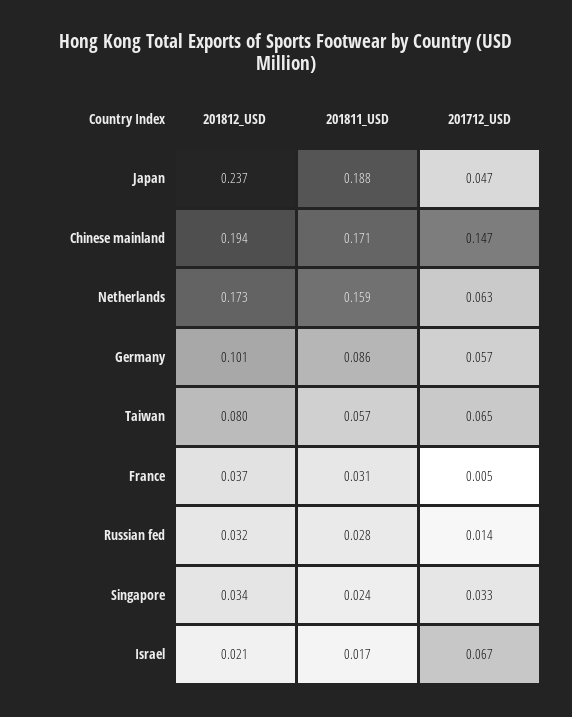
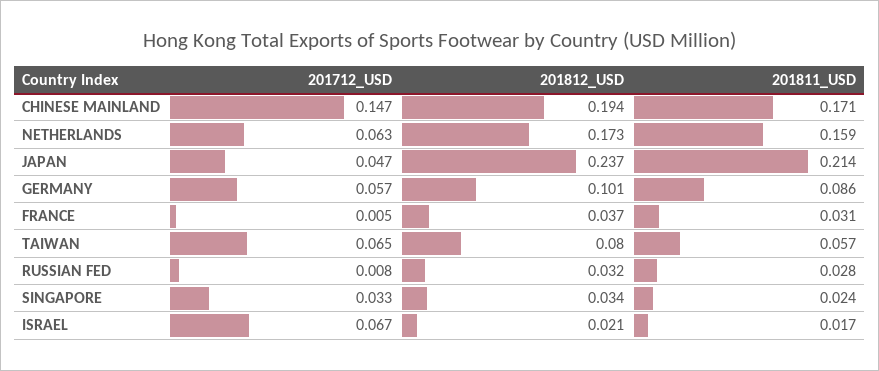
  {
    "201812_USD": {
      "Japan": 0.237,
      "Chinese mainland": 0.194,
      "Netherlands": 0.173,
      "Germany": 0.101,
      "Taiwan": 0.08,
      "France": 0.037,
      "Russian fed": 0.032,
      "Singapore": 0.034,
      "Israel": 0.021
    },
    "201811_USD": {
-     "Japan": 0.188,
+     "Japan": 0.214,
      "Chinese mainland": 0.171,
      "Netherlands": 0.159,
      "Germany": 0.086,
      "Taiwan": 0.057,
      "France": 0.031,
      "Russian fed": 0.028,
      "Singapore": 0.024,
      "Israel": 0.017
    },
    "201712_USD": {
      "Japan": 0.047,
      "Chinese mainland": 0.147,
      "Netherlands": 0.063,
      "Germany": 0.057,
      "Taiwan": 0.065,
      "France": 0.005,
-     "Russian fed": 0.014,
+     "Russian fed": 0.008,
      "Singapore": 0.033,
      "Israel": 0.067
    }
  }

